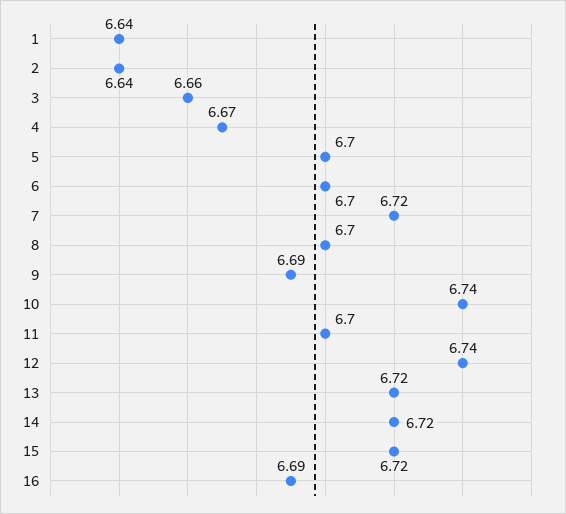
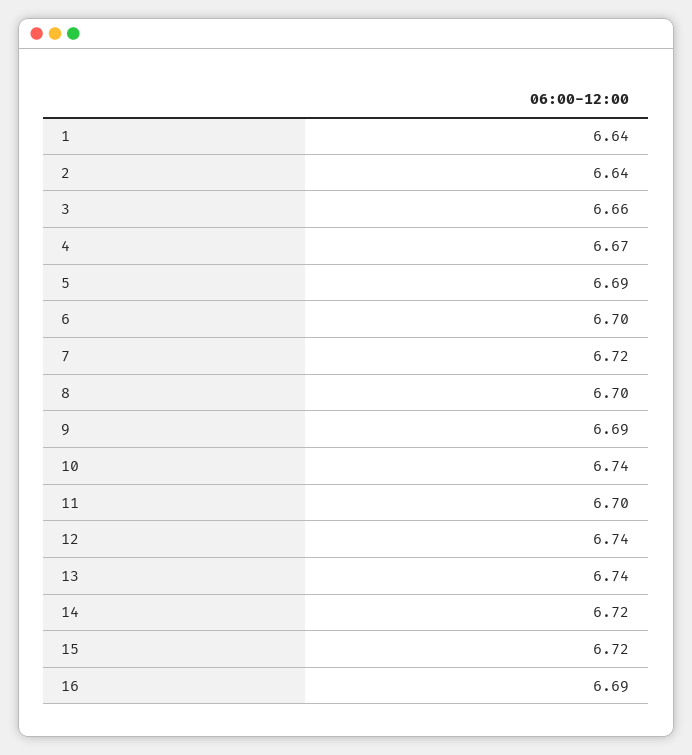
  {
    "1": 6.64,
    "2": 6.64,
    "3": 6.66,
    "4": 6.67,
-   "5": 6.7,
+   "5": 6.69,
    "6": 6.7,
    "7": 6.72,
    "8": 6.7,
    "9": 6.69,
    "10": 6.74,
    "11": 6.7,
    "12": 6.74,
-   "13": 6.72,
+   "13": 6.74,
    "14": 6.72,
    "15": 6.72,
    "16": 6.69
  }

